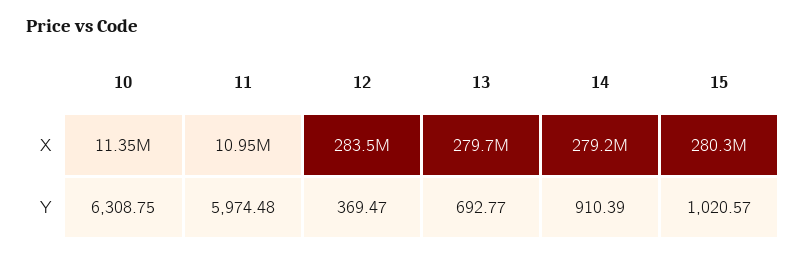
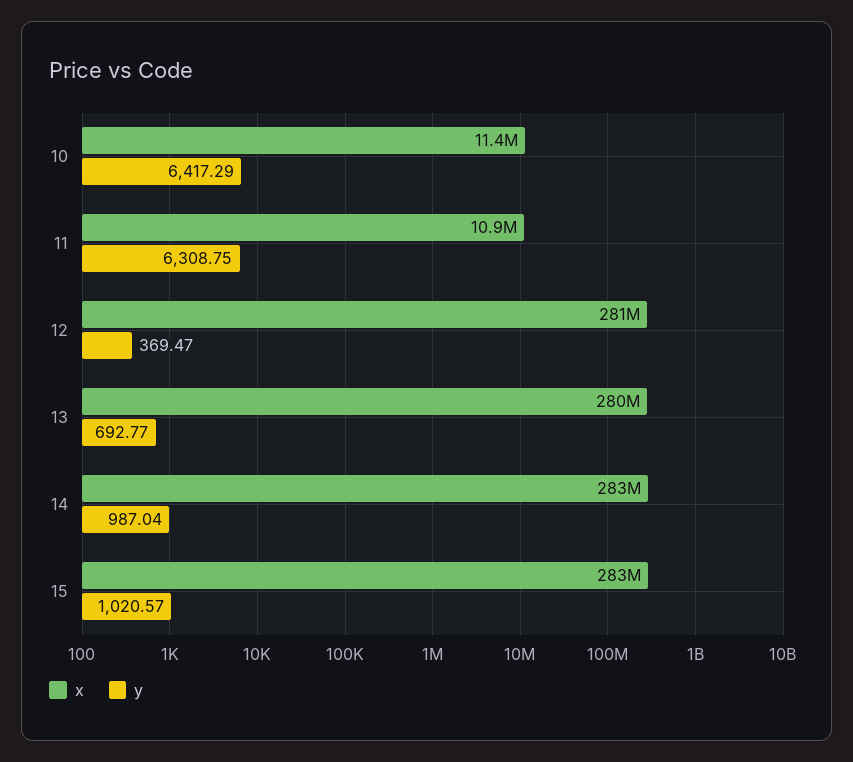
  {
    "X": {
      "10": 11350000,
      "11": 10950000,
-     "12": 283500000,
+     "12": 281000000,
      "13": 279700000,
-     "14": 279200000,
+     "14": 283000000,
-     "15": 280300000
+     "15": 283000000
    },
    "Y": {
-     "10": 6308.75,
+     "10": 6417.29,
-     "11": 5974.48,
+     "11": 6308.75,
      "12": 369.47,
      "13": 692.77,
-     "14": 910.39,
+     "14": 987.04,
      "15": 1020.57
    }
  }

